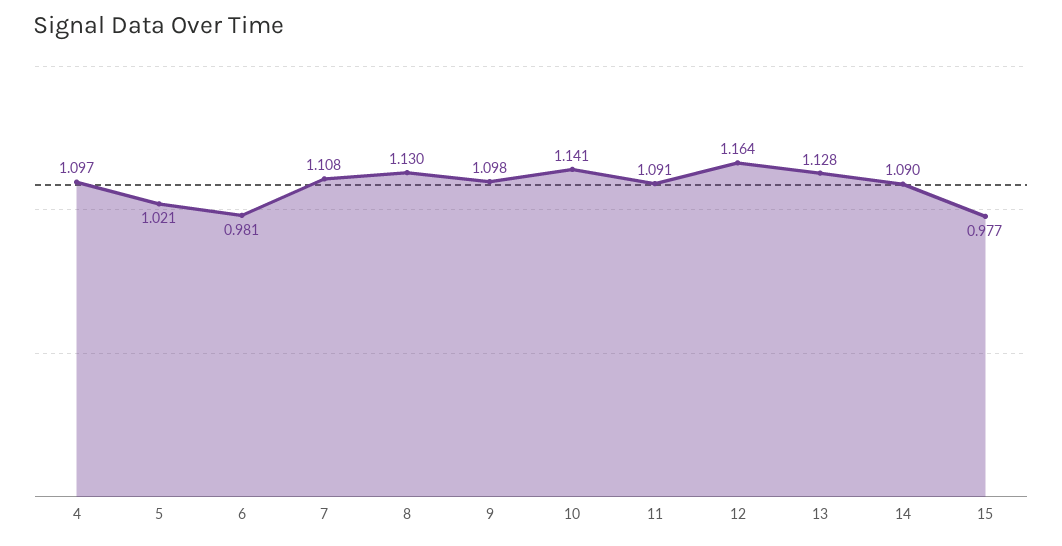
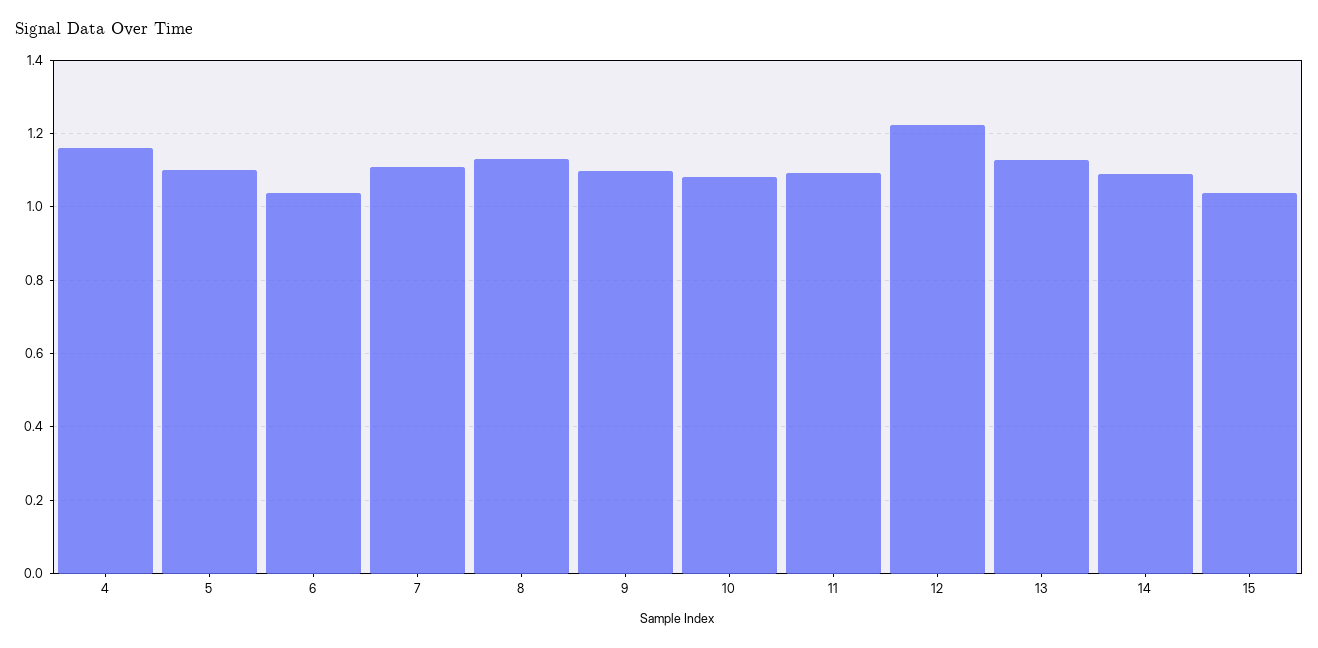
  {
-   "4": 1.097,
+   "4": 1.16,
-   "5": 1.021,
+   "5": 1.1,
-   "6": 0.981,
+   "6": 1.04,
    "7": 1.108,
    "8": 1.13,
    "9": 1.098,
-   "10": 1.141,
+   "10": 1.08,
    "11": 1.091,
-   "12": 1.164,
+   "12": 1.22,
    "13": 1.128,
    "14": 1.09,
-   "15": 0.977
+   "15": 1.04
  }

